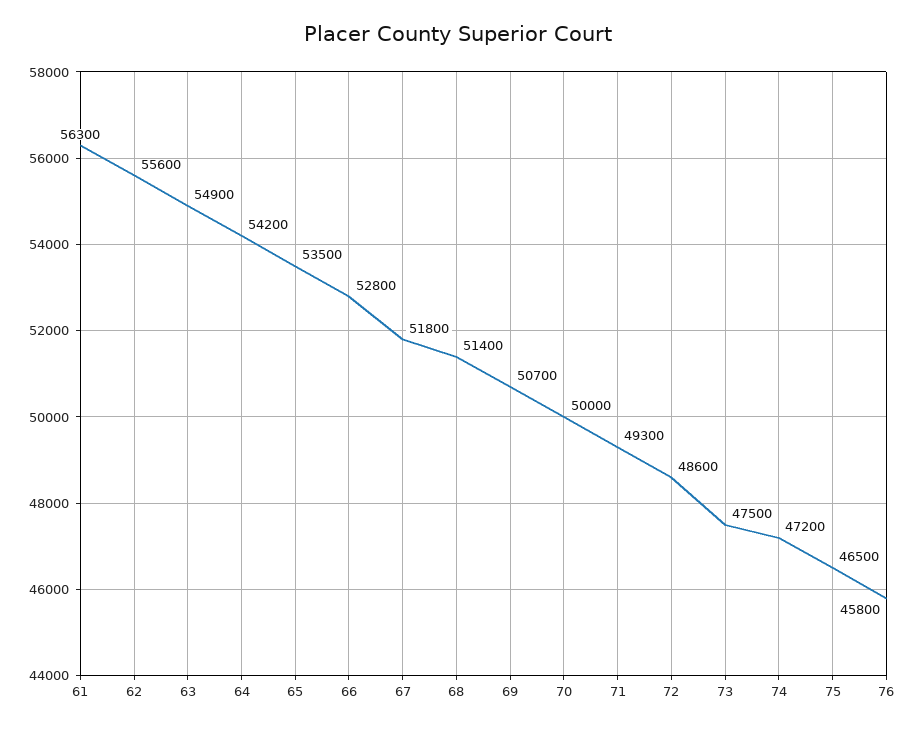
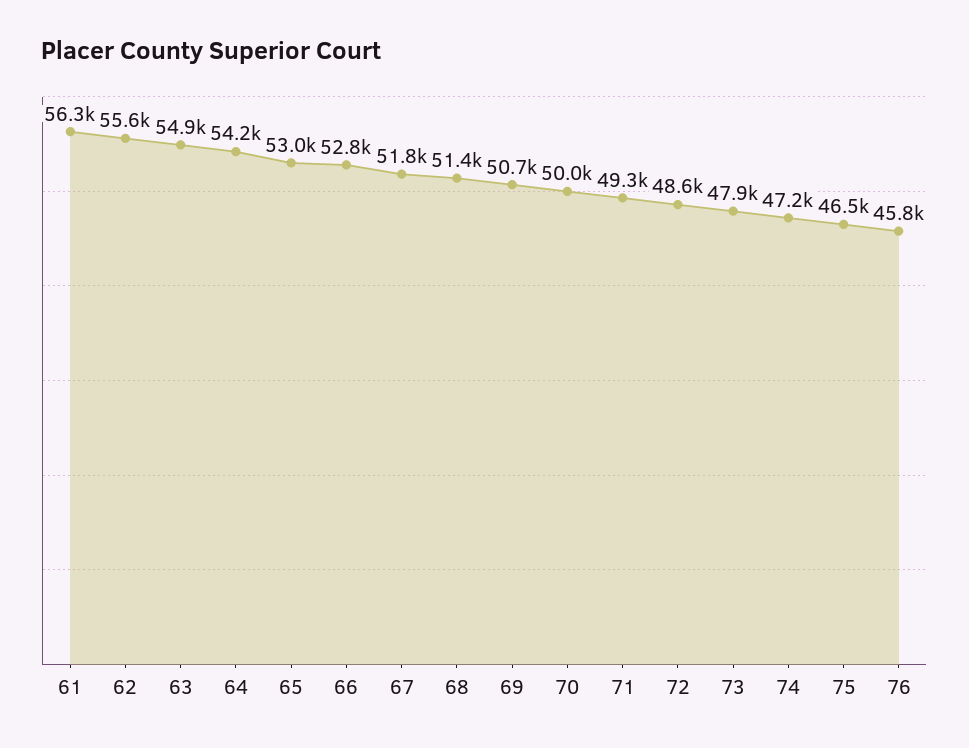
  {
    "61": 56300,
    "62": 55600,
    "63": 54900,
    "64": 54200,
-   "65": 53500,
+   "65": 53000,
    "66": 52800,
    "67": 51800,
    "68": 51400,
    "69": 50700,
    "70": 50000,
    "71": 49300,
    "72": 48600,
-   "73": 47500,
+   "73": 47900,
    "74": 47200,
    "75": 46500,
    "76": 45800
  }

